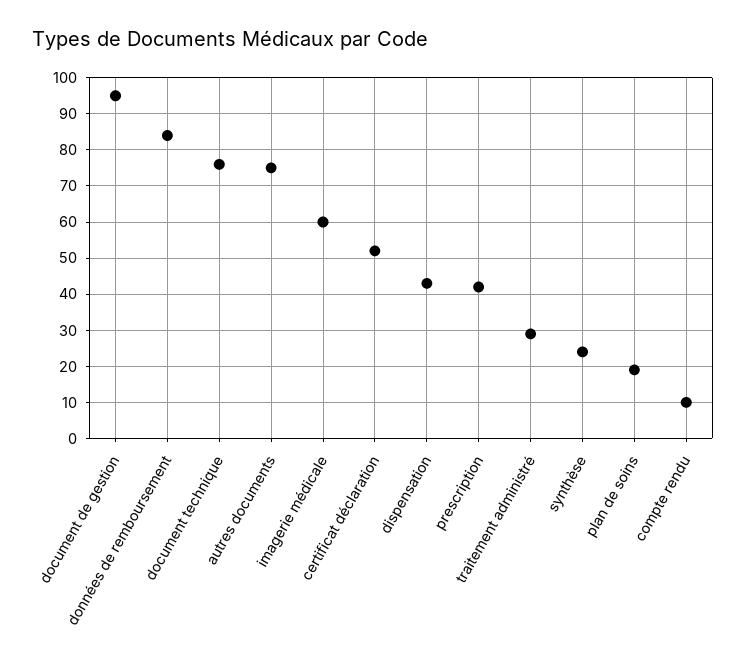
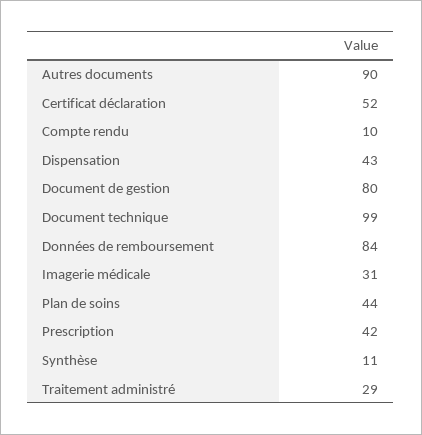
  {
-   "document de gestion": 95,
+   "document de gestion": 80,
    "données de remboursement": 84,
-   "document technique": 75,
+   "document technique": 99,
-   "autres documents": 75,
+   "autres documents": 90,
-   "imagerie médicale": 60,
+   "imagerie médicale": 31,
    "certificat déclaration": 52,
    "dispensation": 43,
    "prescription": 42,
    "traitement administré": 29,
-   "synthèse": 25,
+   "synthèse": 11,
-   "plan de soins": 20,
+   "plan de soins": 44,
    "compte rendu": 10
  }

